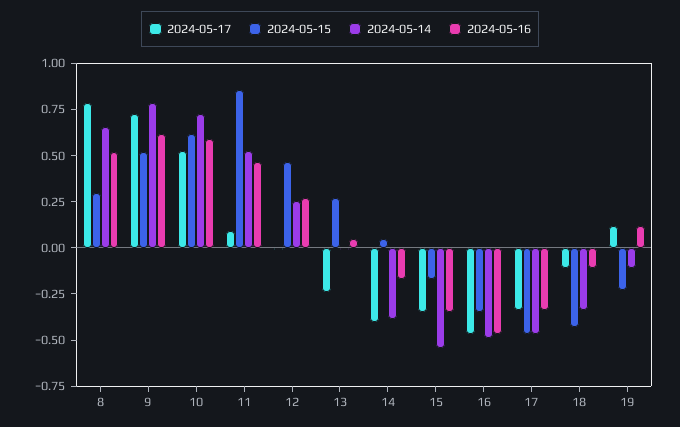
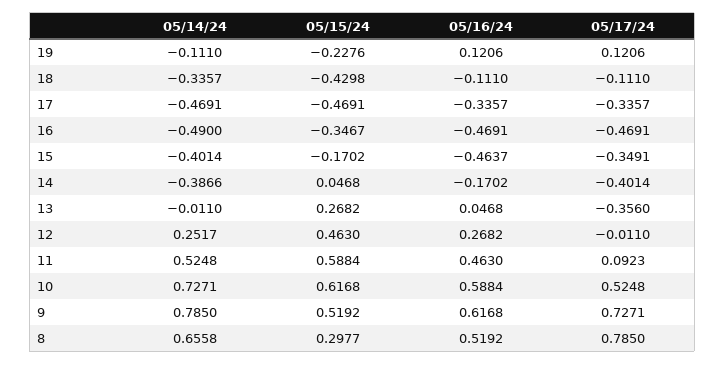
  {
    "2024-05-17": {
      "8": 0.785,
      "9": 0.7271,
      "10": 0.5248,
      "11": 0.0923,
      "12": -0.011,
-     "13": -0.25,
+     "13": -0.356,
      "14": -0.4014,
      "15": -0.3491,
      "16": -0.4691,
      "17": -0.3357,
      "18": -0.111,
      "19": 0.1206
    },
    "2024-05-15": {
      "8": 0.2977,
      "9": 0.5192,
      "10": 0.6168,
-     "11": 0.85,
+     "11": 0.5884,
      "12": 0.463,
      "13": 0.2682,
      "14": 0.0468,
      "15": -0.1702,
      "16": -0.3467,
      "17": -0.4691,
      "18": -0.4298,
      "19": -0.2276
    },
    "2024-05-14": {
      "8": 0.6558,
      "9": 0.785,
      "10": 0.7271,
      "11": 0.5248,
      "12": 0.2517,
      "13": -0.011,
      "14": -0.3866,
-     "15": -0.55,
+     "15": -0.4014,
      "16": -0.49,
      "17": -0.4691,
      "18": -0.3357,
      "19": -0.111
    },
    "2024-05-16": {
      "8": 0.5192,
      "9": 0.6168,
      "10": 0.5884,
      "11": 0.463,
      "12": 0.2682,
      "13": 0.0468,
      "14": -0.1702,
-     "15": -0.35,
+     "15": -0.4637,
      "16": -0.4691,
      "17": -0.3357,
      "18": -0.111,
      "19": 0.1206
    }
  }

